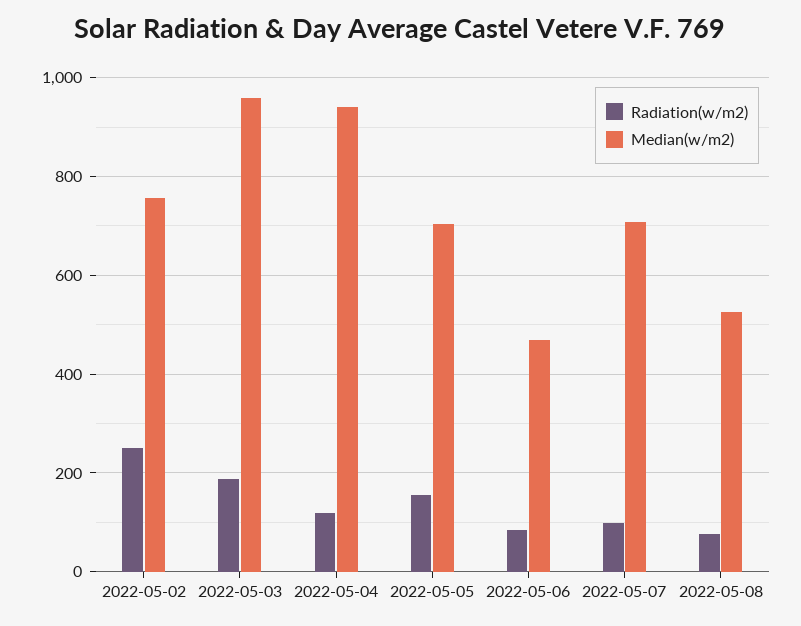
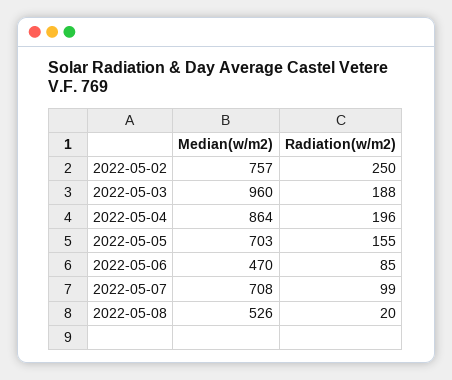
  {
    "Radiation(w/m2)": {
      "2022-05-02": 250,
      "2022-05-03": 188,
-     "2022-05-04": 120,
+     "2022-05-04": 196,
      "2022-05-05": 155,
      "2022-05-06": 85,
      "2022-05-07": 99,
-     "2022-05-08": 80
+     "2022-05-08": 20
    },
    "Median(w/m2)": {
      "2022-05-02": 757,
      "2022-05-03": 960,
-     "2022-05-04": 940,
+     "2022-05-04": 864,
      "2022-05-05": 703,
      "2022-05-06": 470,
      "2022-05-07": 708,
      "2022-05-08": 526
    }
  }

